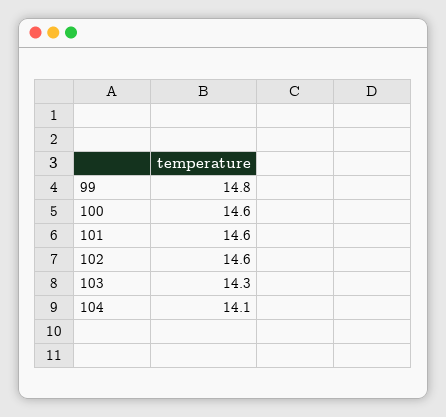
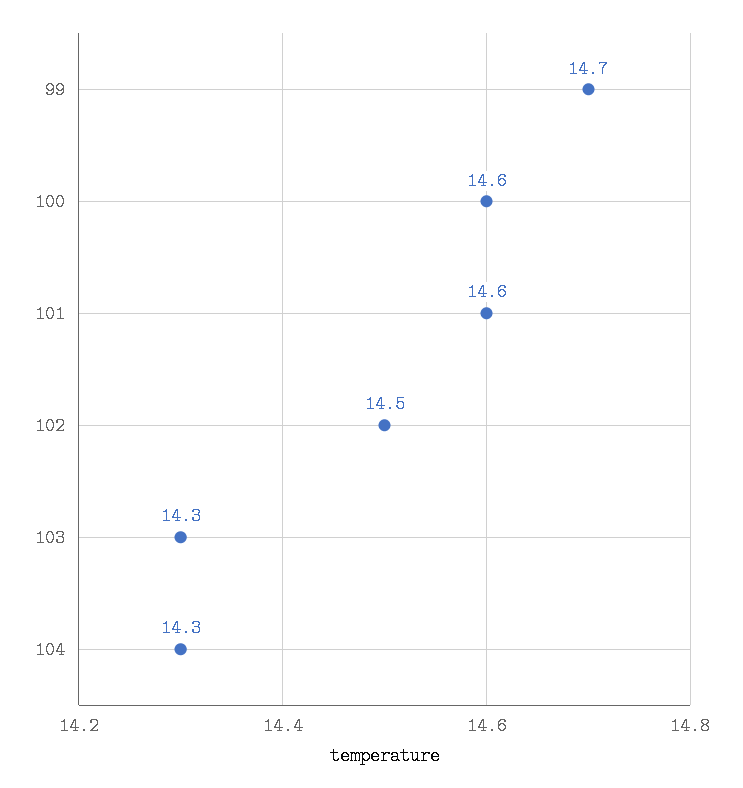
  {
-   "99": 14.8,
+   "99": 14.7,
    "100": 14.6,
    "101": 14.6,
-   "102": 14.6,
+   "102": 14.5,
    "103": 14.3,
-   "104": 14.1
+   "104": 14.3
  }

